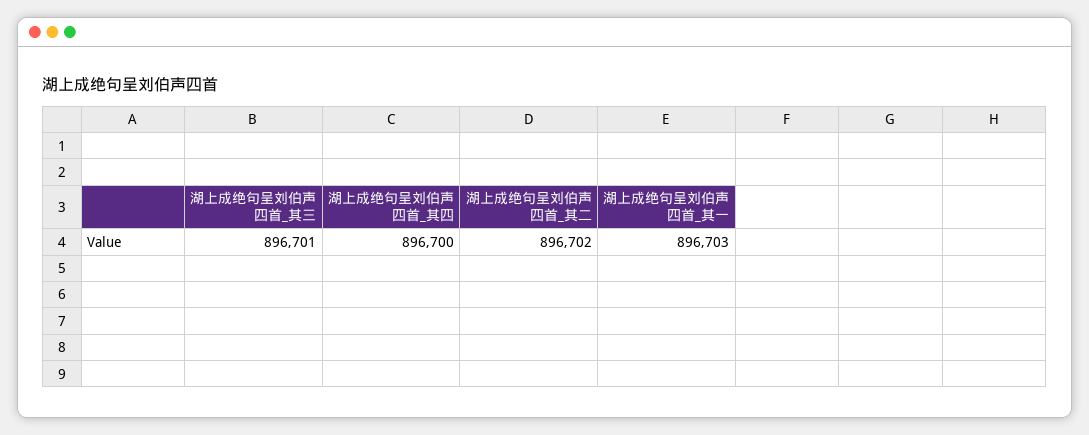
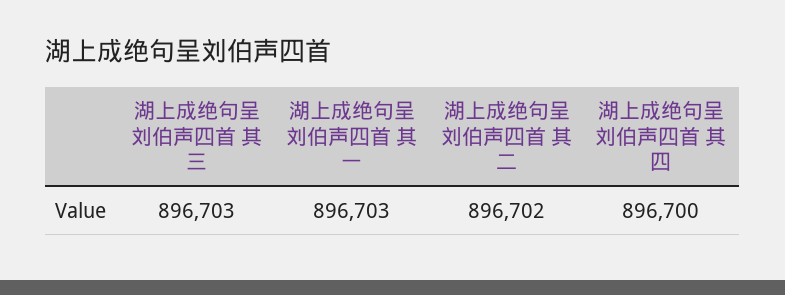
  {
-   "湖上成绝句呈刘伯声四首_其三": 896701,
+   "湖上成绝句呈刘伯声四首_其三": 896703,
    "湖上成绝句呈刘伯声四首_其四": 896700,
    "湖上成绝句呈刘伯声四首_其二": 896702,
    "湖上成绝句呈刘伯声四首_其一": 896703
  }

